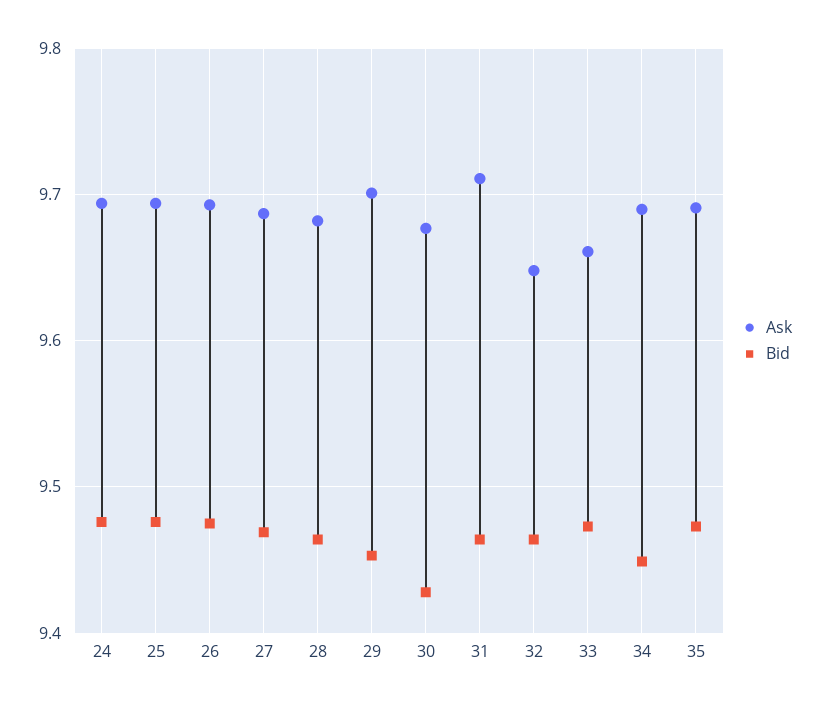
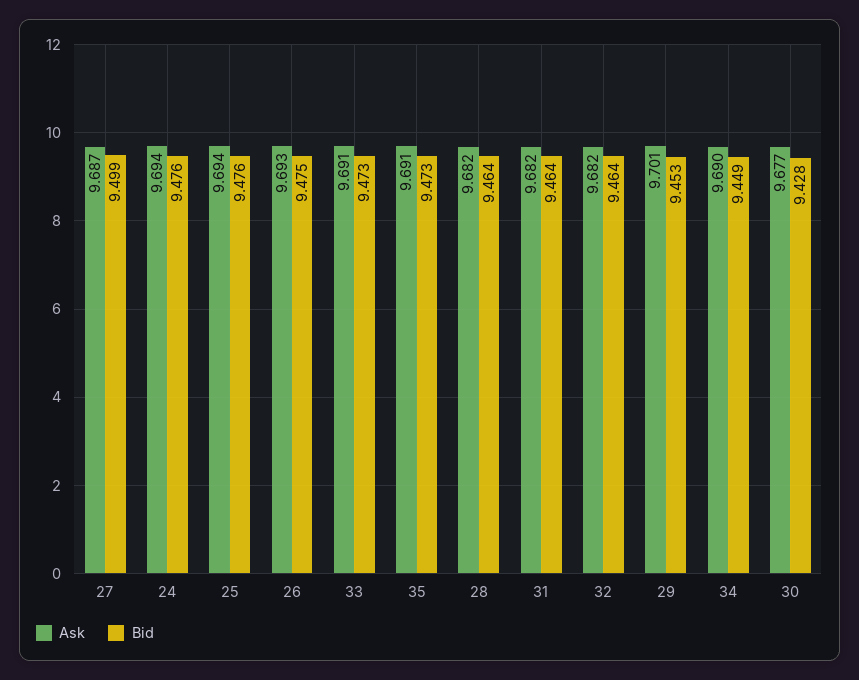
  {
    "Ask": {
      "24": 9.694,
      "25": 9.694,
      "26": 9.693,
      "27": 9.687,
      "28": 9.682,
      "29": 9.701,
      "30": 9.677,
-     "31": 9.71,
+     "31": 9.682,
-     "32": 9.65,
+     "32": 9.682,
-     "33": 9.66,
+     "33": 9.691,
      "34": 9.69,
      "35": 9.691
    },
    "Bid": {
      "24": 9.476,
      "25": 9.476,
      "26": 9.475,
-     "27": 9.47,
+     "27": 9.499,
      "28": 9.464,
      "29": 9.453,
      "30": 9.428,
      "31": 9.464,
      "32": 9.464,
      "33": 9.473,
      "34": 9.449,
      "35": 9.473
    }
  }

